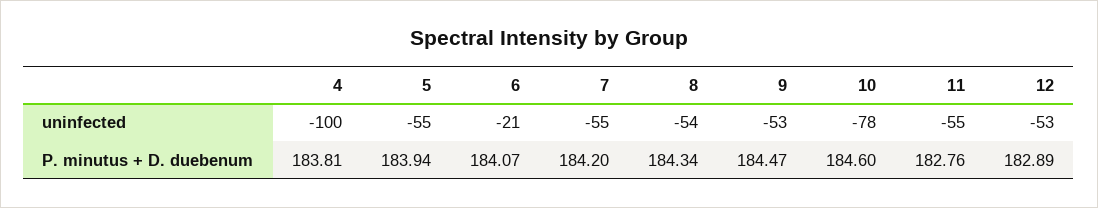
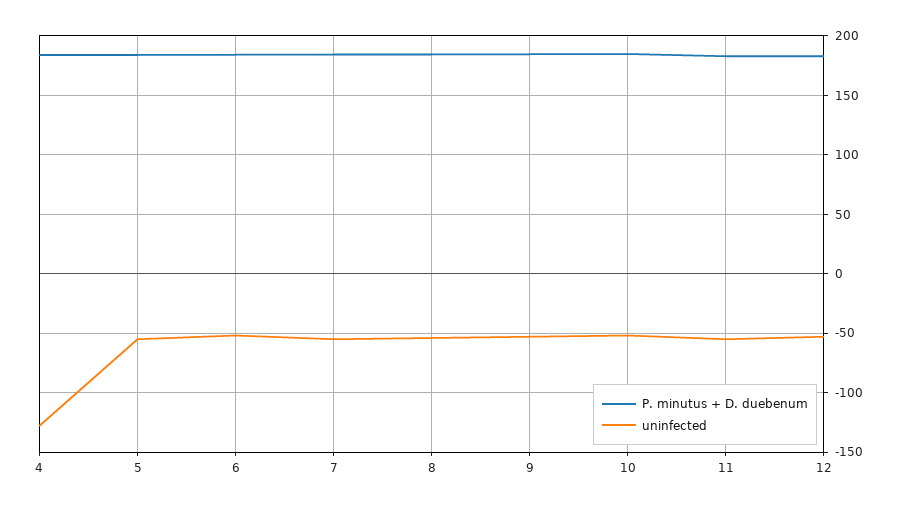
  {
    "uninfected": {
-     "4": -100,
+     "4": -130,
      "5": -55,
-     "6": -21,
+     "6": -50,
      "7": -55,
      "8": -54,
      "9": -53,
-     "10": -78,
+     "10": -50,
      "11": -55,
      "12": -53
    },
    "P. minutus + D. duebenum": {
      "4": 183.81,
      "5": 183.94,
      "6": 184.07,
      "7": 184.2,
      "8": 184.34,
      "9": 184.47,
      "10": 184.6,
      "11": 182.76,
      "12": 182.89
    }
  }

